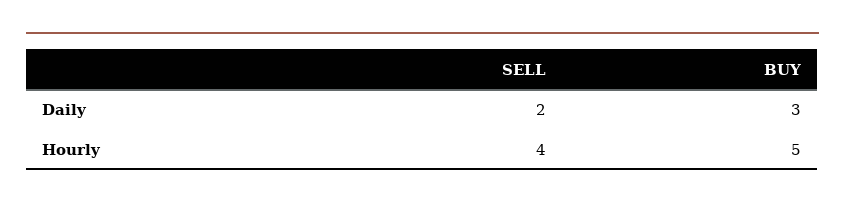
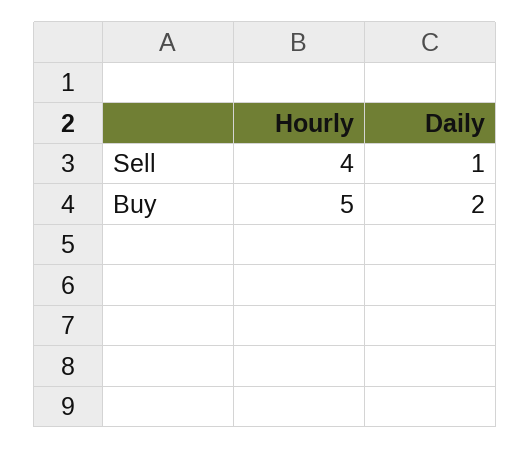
  {
    "SELL": {
-     "Daily": 2,
+     "Daily": 1,
      "Hourly": 4
    },
    "BUY": {
-     "Daily": 3,
+     "Daily": 2,
      "Hourly": 5
    }
  }

